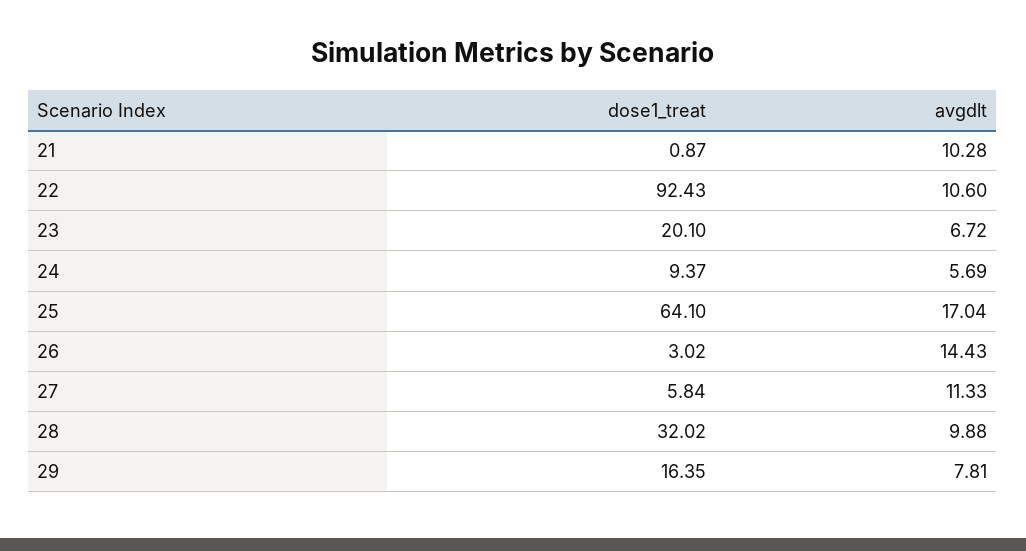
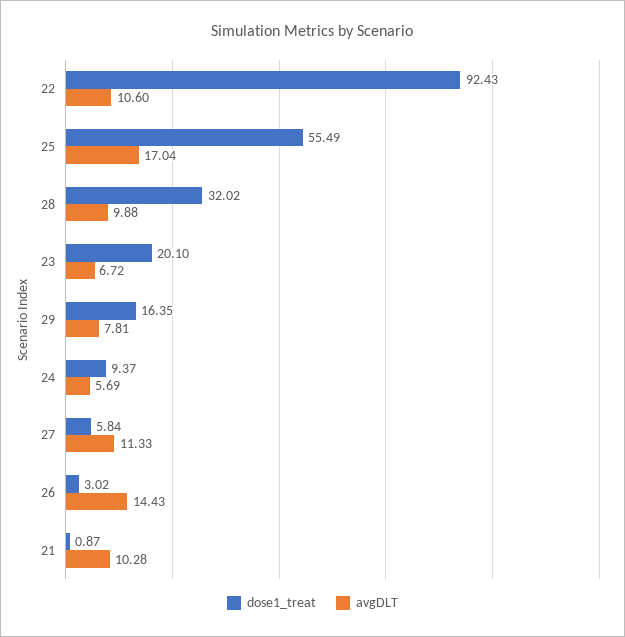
  {
    "dose1_treat": {
      "21": 0.87,
      "22": 92.43,
      "23": 20.1,
      "24": 9.37,
-     "25": 64.1,
+     "25": 55.49,
      "26": 3.02,
      "27": 5.84,
      "28": 32.02,
      "29": 16.35
    },
    "avgdlt": {
      "21": 10.28,
      "22": 10.6,
      "23": 6.72,
      "24": 5.69,
      "25": 17.04,
      "26": 14.43,
      "27": 11.33,
      "28": 9.88,
      "29": 7.81
    }
  }

